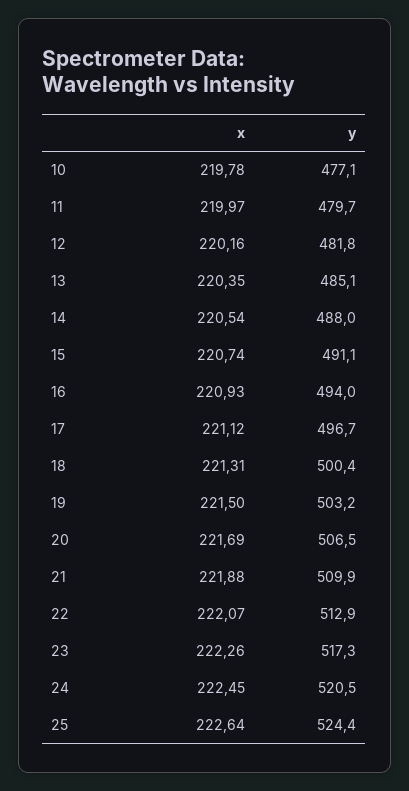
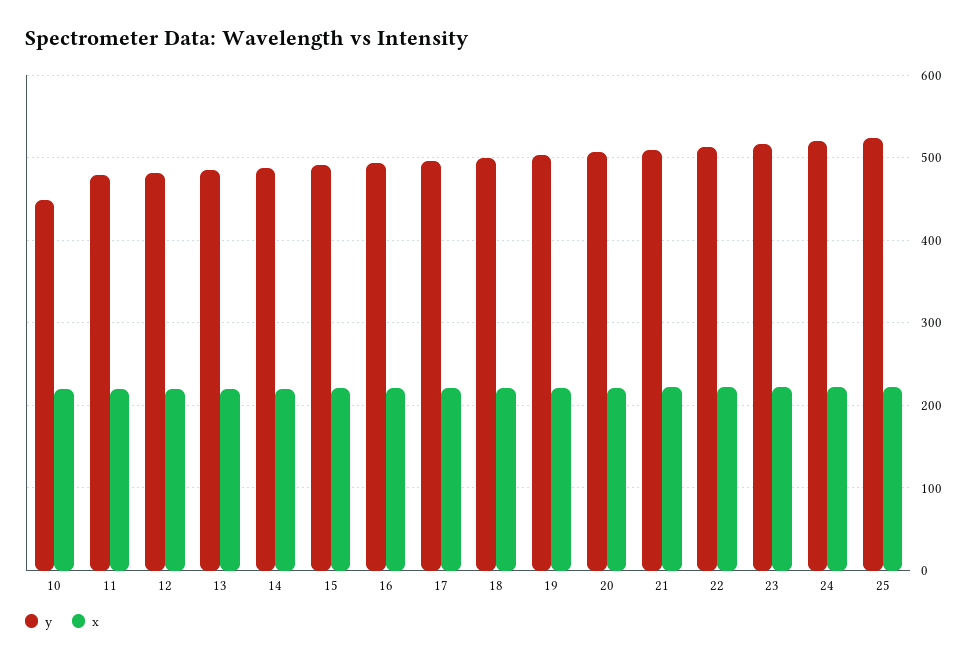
  {
    "x": {
      "10": 219.78,
      "11": 219.97,
      "12": 220.16,
      "13": 220.35,
      "14": 220.54,
      "15": 220.74,
      "16": 220.93,
      "17": 221.12,
      "18": 221.31,
      "19": 221.5,
      "20": 221.69,
      "21": 221.88,
      "22": 222.07,
      "23": 222.26,
      "24": 222.45,
      "25": 222.64
    },
    "y": {
-     "10": 477.1,
+     "10": 450,
      "11": 479.7,
      "12": 481.8,
      "13": 485.1,
      "14": 488,
      "15": 491.1,
      "16": 494,
      "17": 496.7,
      "18": 500.4,
      "19": 503.2,
      "20": 506.5,
      "21": 509.9,
      "22": 512.9,
      "23": 517.3,
      "24": 520.5,
      "25": 524.4
    }
  }

